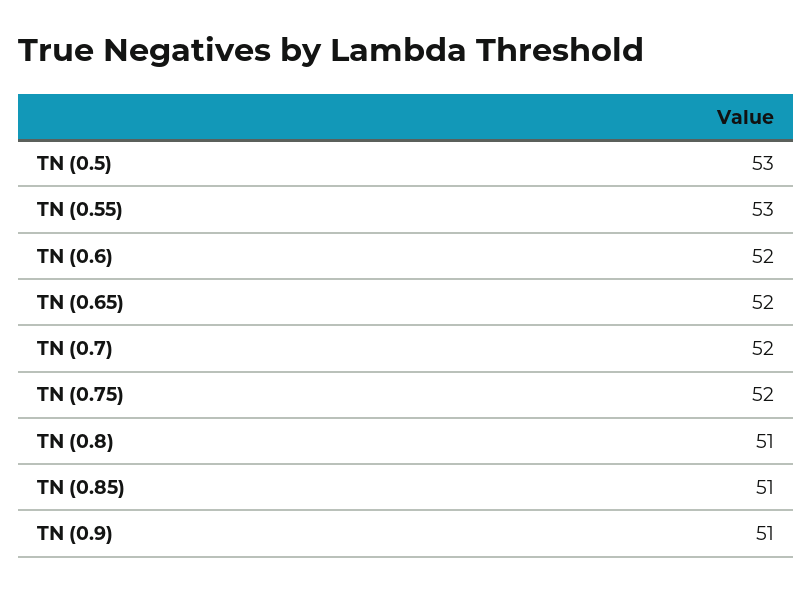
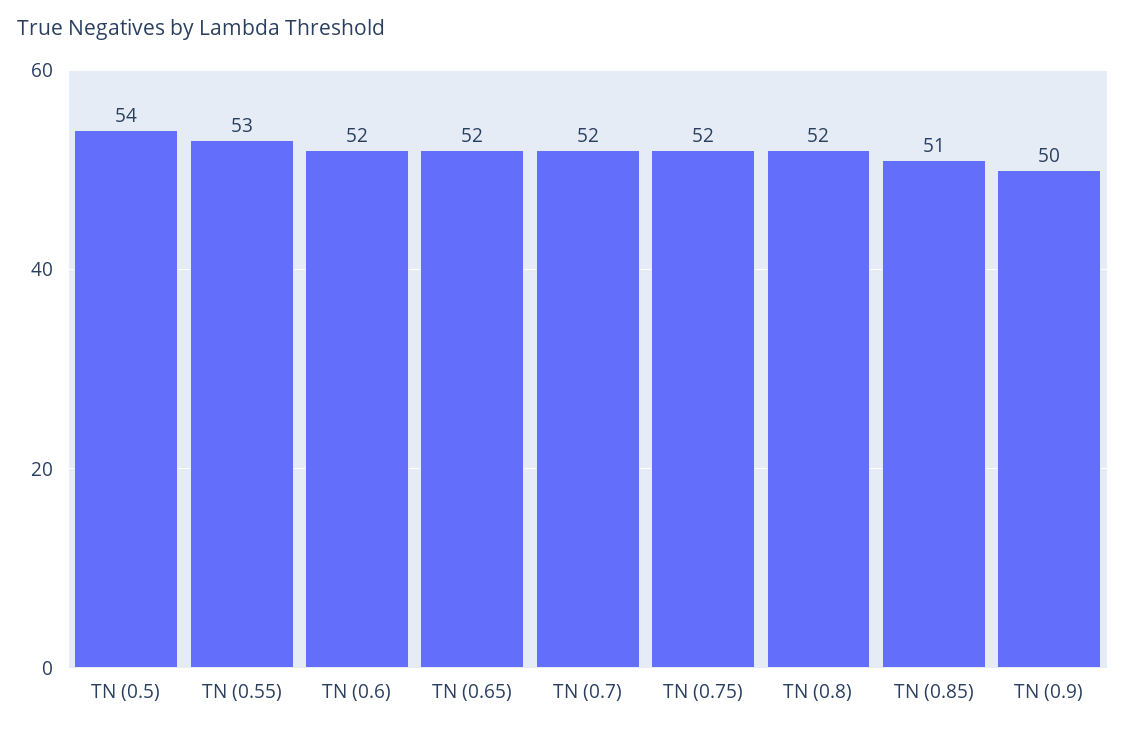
  {
-   "TN (0.5)": 53,
+   "TN (0.5)": 54,
    "TN (0.55)": 53,
    "TN (0.6)": 52,
    "TN (0.65)": 52,
    "TN (0.7)": 52,
    "TN (0.75)": 52,
-   "TN (0.8)": 51,
+   "TN (0.8)": 52,
    "TN (0.85)": 51,
-   "TN (0.9)": 51
+   "TN (0.9)": 50
  }

